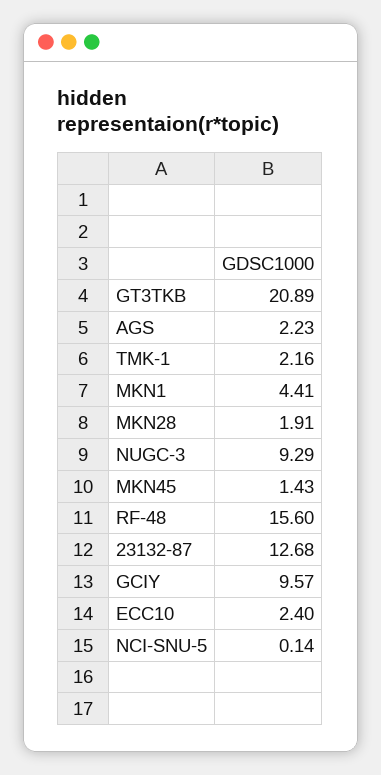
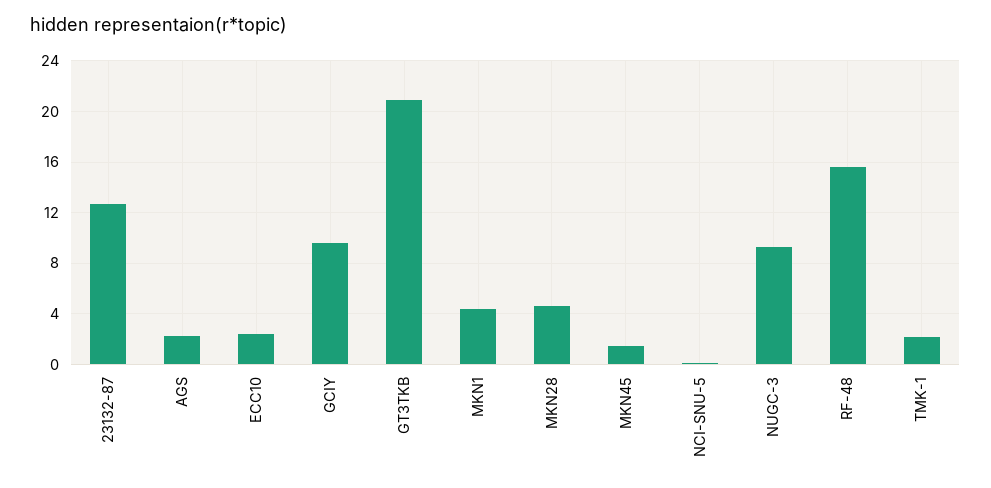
  {
    "GT3TKB": 20.89,
    "AGS": 2.23,
    "TMK-1": 2.16,
    "MKN1": 4.41,
-   "MKN28": 1.91,
+   "MKN28": 4.5,
    "NUGC-3": 9.29,
    "MKN45": 1.43,
    "RF-48": 15.6,
    "23132-87": 12.68,
    "GCIY": 9.57,
    "ECC10": 2.4,
    "NCI-SNU-5": 0.14
  }

